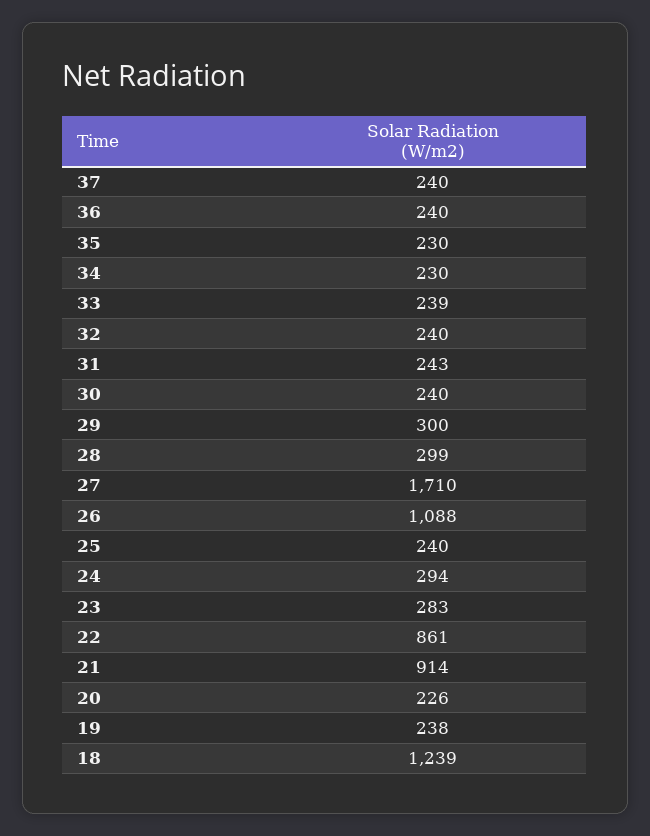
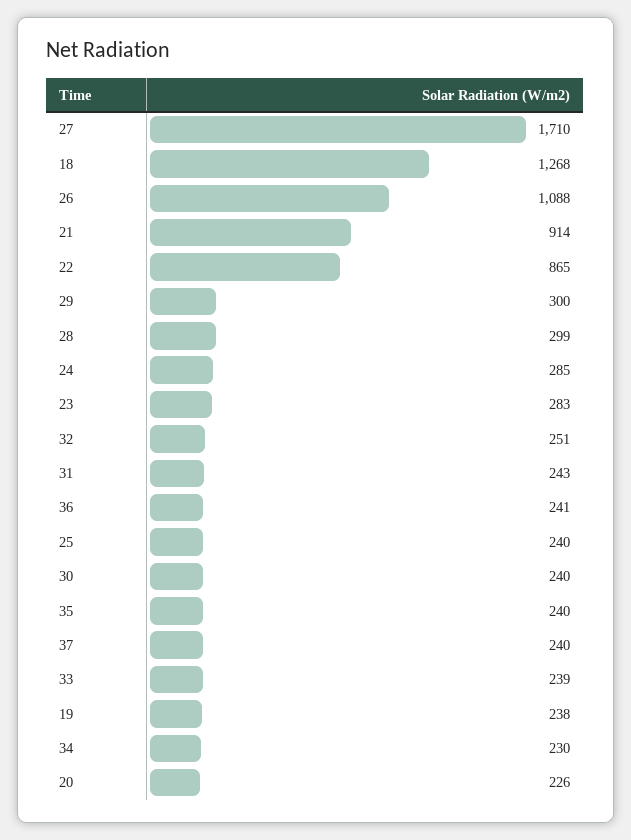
  {
    "37": 240,
-   "36": 240,
+   "36": 241,
-   "35": 230,
+   "35": 240,
    "34": 230,
    "33": 239,
-   "32": 240,
+   "32": 251,
    "31": 243,
    "30": 240,
    "29": 300,
    "28": 299,
    "27": 1710,
    "26": 1088,
    "25": 240,
-   "24": 294,
+   "24": 285,
    "23": 283,
-   "22": 861,
+   "22": 865,
    "21": 914,
    "20": 226,
    "19": 238,
-   "18": 1239
+   "18": 1268
  }

